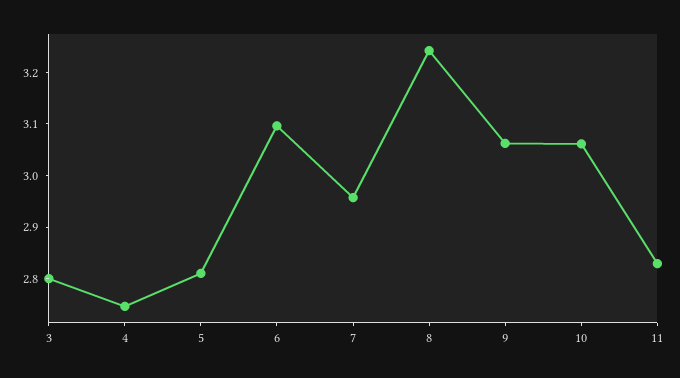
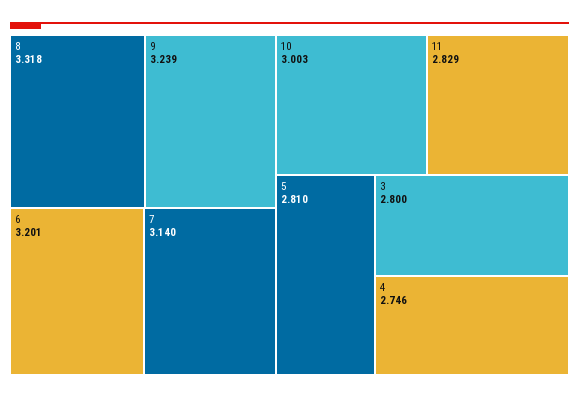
  {
    "3": 2.8,
    "4": 2.746,
    "5": 2.81,
-   "6": 3.1,
+   "6": 3.201,
-   "7": 2.96,
+   "7": 3.14,
-   "8": 3.24,
+   "8": 3.318,
-   "9": 3.06,
+   "9": 3.239,
-   "10": 3.06,
+   "10": 3.003,
    "11": 2.829
  }

